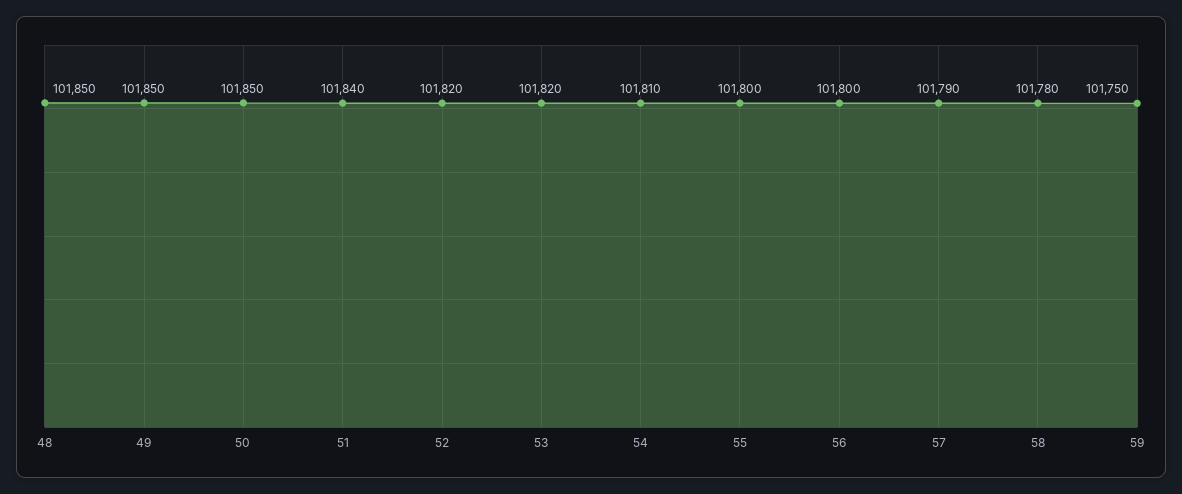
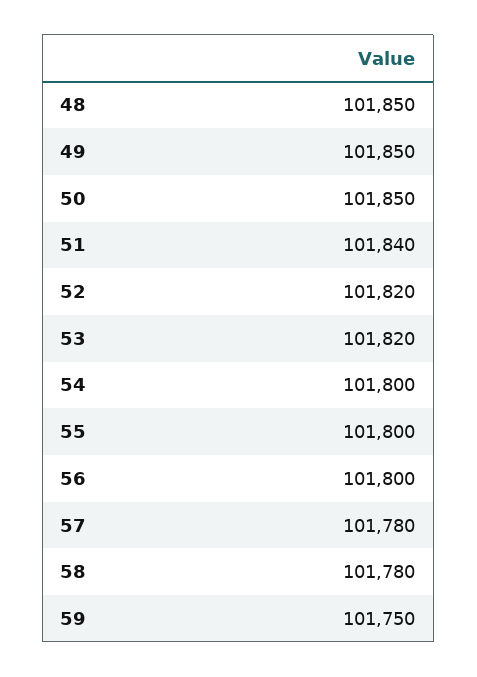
  {
    "48": 101850,
    "49": 101850,
    "50": 101850,
    "51": 101840,
    "52": 101820,
    "53": 101820,
-   "54": 101810,
+   "54": 101800,
    "55": 101800,
    "56": 101800,
-   "57": 101790,
+   "57": 101780,
    "58": 101780,
    "59": 101750
  }

